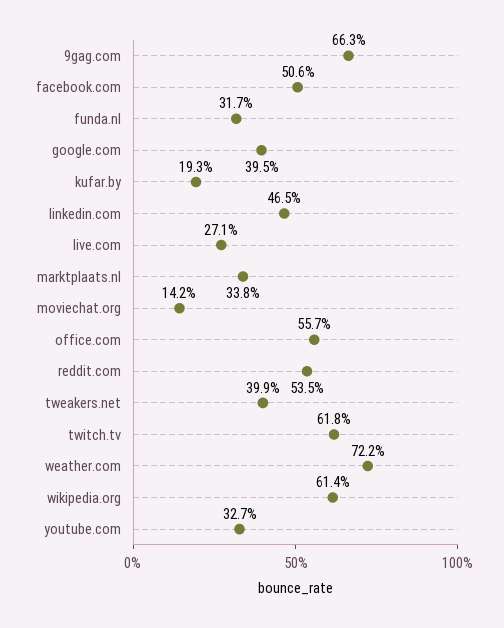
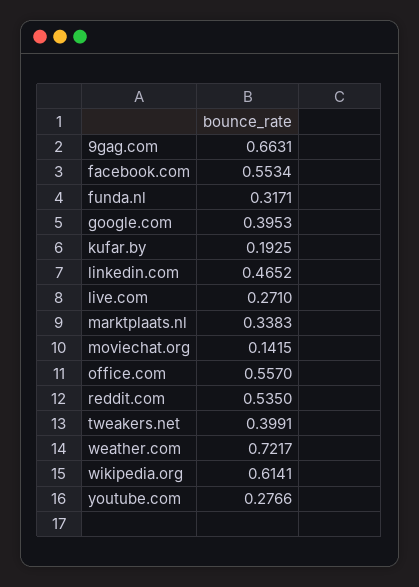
  {
    "9gag.com": 0.6631,
-   "facebook.com": 0.506,
+   "facebook.com": 0.5534,
    "funda.nl": 0.3171,
    "google.com": 0.3953,
    "kufar.by": 0.1925,
    "linkedin.com": 0.4652,
    "live.com": 0.271,
    "marktplaats.nl": 0.3383,
    "moviechat.org": 0.1415,
    "office.com": 0.557,
    "reddit.com": 0.535,
    "tweakers.net": 0.3991,
-   "twitch.tv": 0.618,
    "weather.com": 0.7217,
    "wikipedia.org": 0.6141,
-   "youtube.com": 0.327
+   "youtube.com": 0.2766
  }

